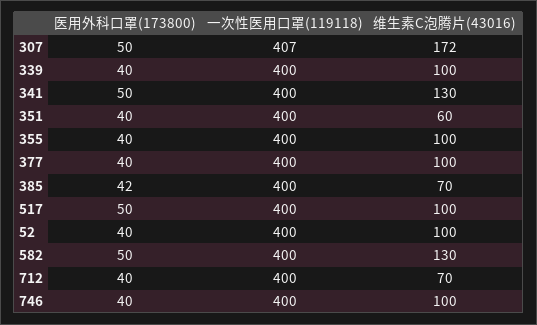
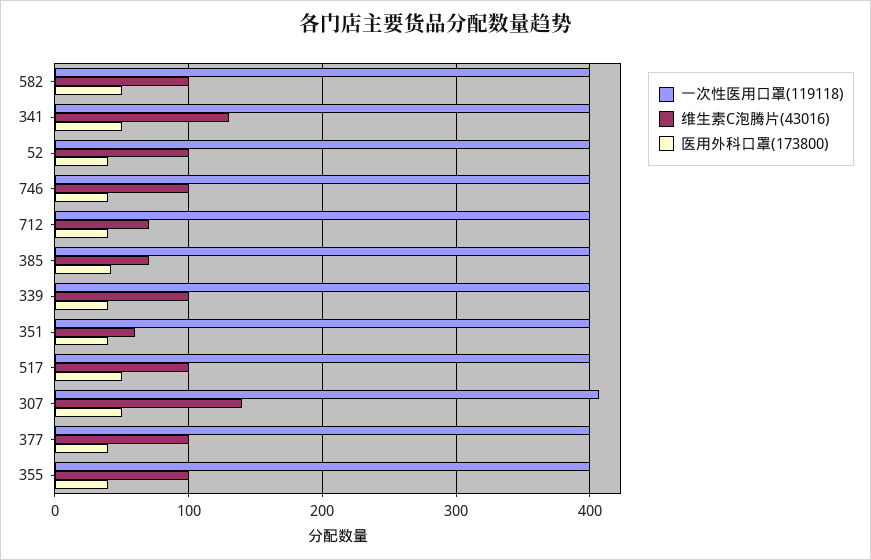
  {
    "医用外科口罩(173800)": {
      "307": 50,
      "339": 40,
      "341": 50,
      "351": 40,
      "355": 40,
      "377": 40,
      "385": 42,
      "517": 50,
      "52": 40,
      "582": 50,
      "712": 40,
      "746": 40
    },
    "一次性医用口罩(119118)": {
      "307": 407,
      "339": 400,
      "341": 400,
      "351": 400,
      "355": 400,
      "377": 400,
      "385": 400,
      "517": 400,
      "52": 400,
      "582": 400,
      "712": 400,
      "746": 400
    },
    "维生素C泡腾片(43016)": {
-     "307": 172,
+     "307": 140,
      "339": 100,
      "341": 130,
      "351": 60,
      "355": 100,
      "377": 100,
      "385": 70,
      "517": 100,
      "52": 100,
-     "582": 130,
+     "582": 100,
      "712": 70,
      "746": 100
    }
  }

